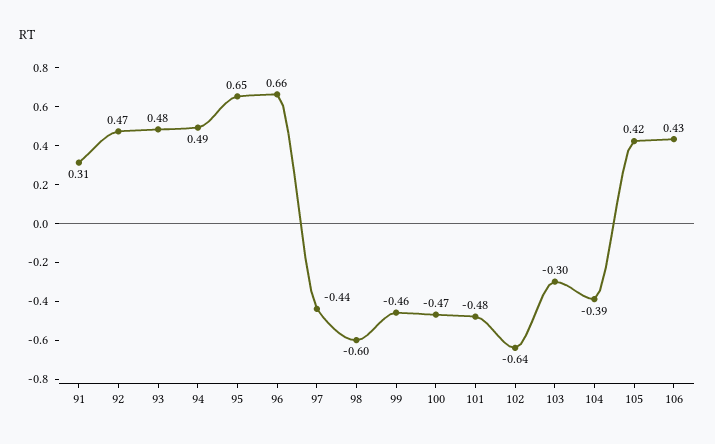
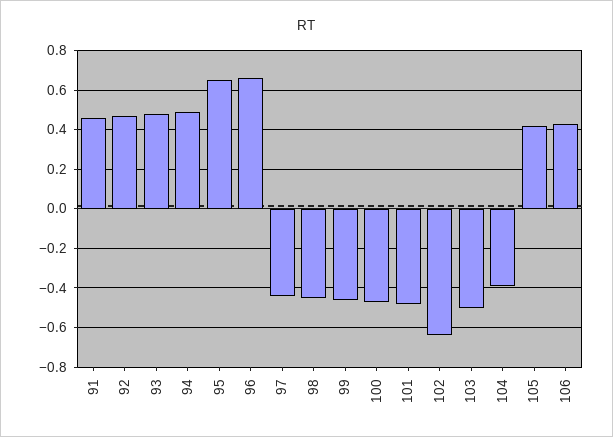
  {
-   "91": 0.31,
+   "91": 0.45,
    "92": 0.47,
    "93": 0.48,
    "94": 0.49,
    "95": 0.65,
    "96": 0.66,
    "97": -0.44,
-   "98": -0.6,
+   "98": -0.45,
    "99": -0.46,
    "100": -0.47,
    "101": -0.48,
    "102": -0.64,
-   "103": -0.3,
+   "103": -0.5,
    "104": -0.39,
    "105": 0.42,
    "106": 0.43
  }

